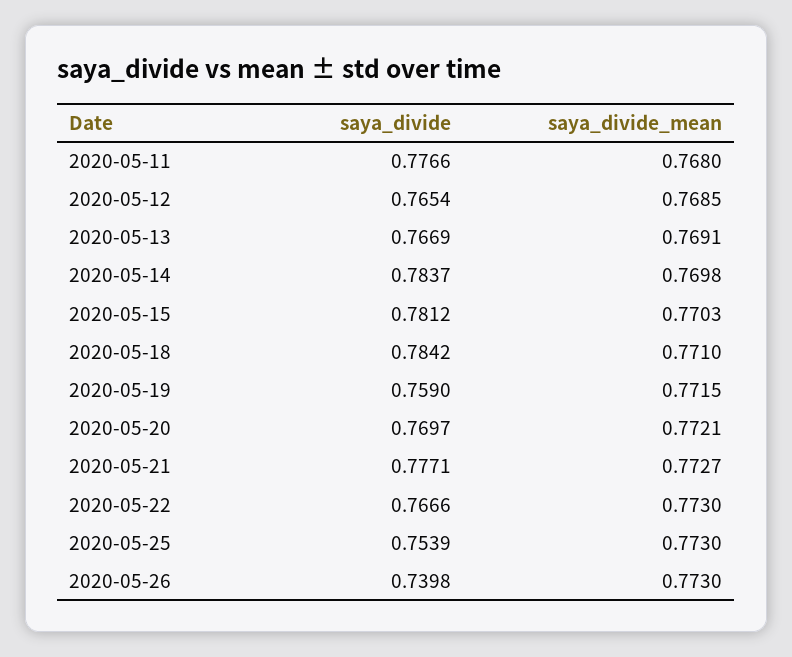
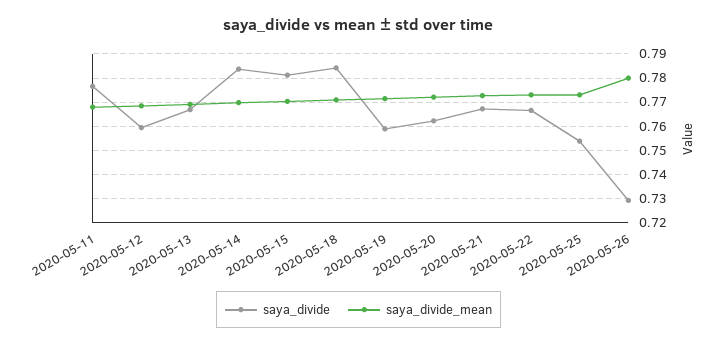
  {
    "saya_divide": {
      "2020-05-11": 0.7766,
-     "2020-05-12": 0.7654,
+     "2020-05-12": 0.76,
      "2020-05-13": 0.7669,
      "2020-05-14": 0.7837,
      "2020-05-15": 0.7812,
      "2020-05-18": 0.7842,
      "2020-05-19": 0.759,
-     "2020-05-20": 0.7697,
+     "2020-05-20": 0.7625,
-     "2020-05-21": 0.7771,
+     "2020-05-21": 0.7675,
      "2020-05-22": 0.7666,
      "2020-05-25": 0.7539,
-     "2020-05-26": 0.7398
+     "2020-05-26": 0.73
    },
    "saya_divide_mean": {
      "2020-05-11": 0.768,
      "2020-05-12": 0.7685,
      "2020-05-13": 0.7691,
      "2020-05-14": 0.7698,
      "2020-05-15": 0.7703,
      "2020-05-18": 0.771,
      "2020-05-19": 0.7715,
      "2020-05-20": 0.7721,
      "2020-05-21": 0.7727,
      "2020-05-22": 0.773,
      "2020-05-25": 0.773,
-     "2020-05-26": 0.773
+     "2020-05-26": 0.78
    }
  }

